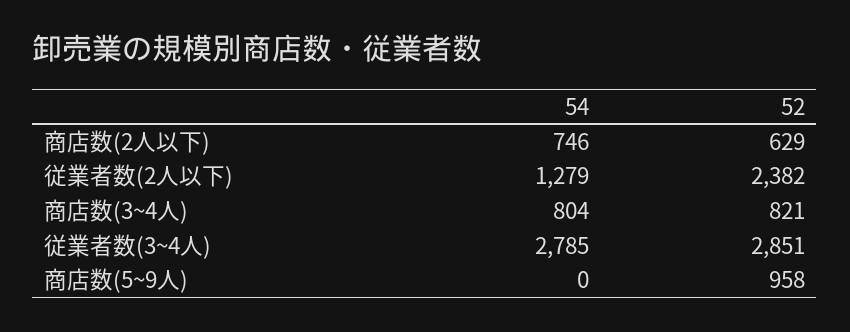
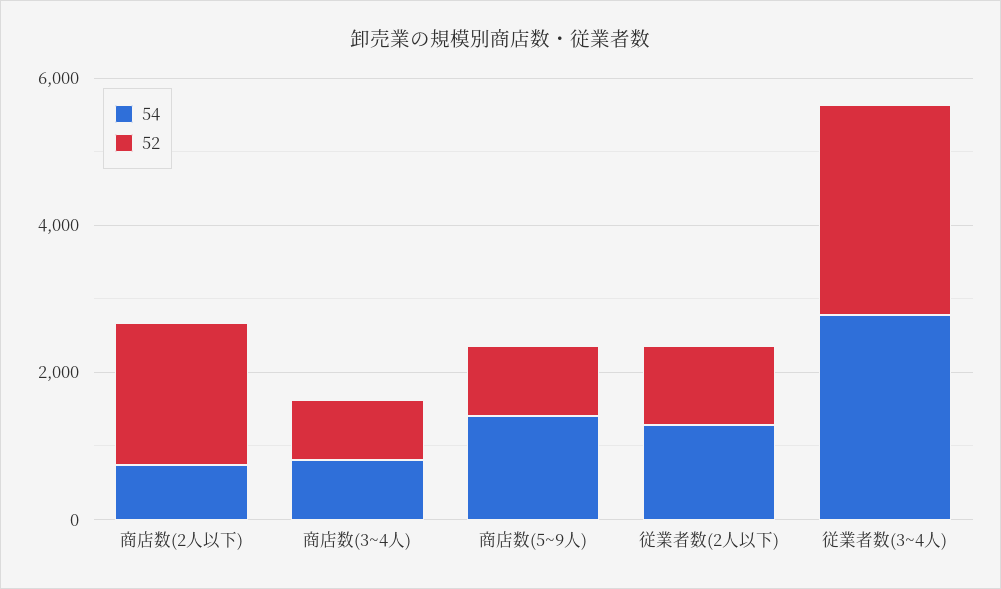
  {
    "54": {
      "商店数(2人以下)": 746,
      "従業者数(2人以下)": 1279,
      "商店数(3~4人)": 804,
      "従業者数(3~4人)": 2785,
-     "商店数(5~9人)": 0
+     "商店数(5~9人)": 1500
    },
    "52": {
-     "商店数(2人以下)": 629,
+     "商店数(2人以下)": 2000,
-     "従業者数(2人以下)": 2382,
+     "従業者数(2人以下)": 1000,
      "商店数(3~4人)": 821,
      "従業者数(3~4人)": 2851,
      "商店数(5~9人)": 958
    }
  }

